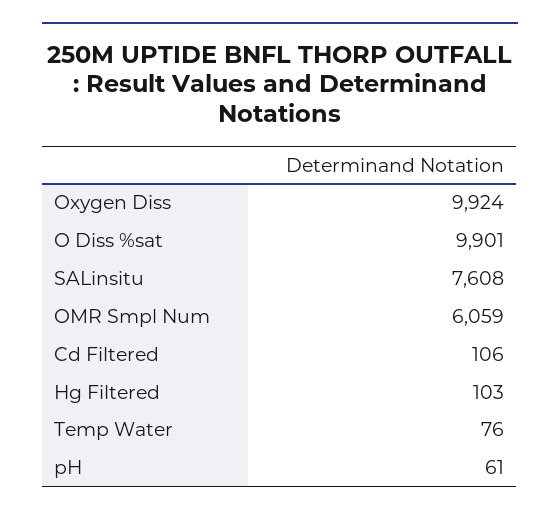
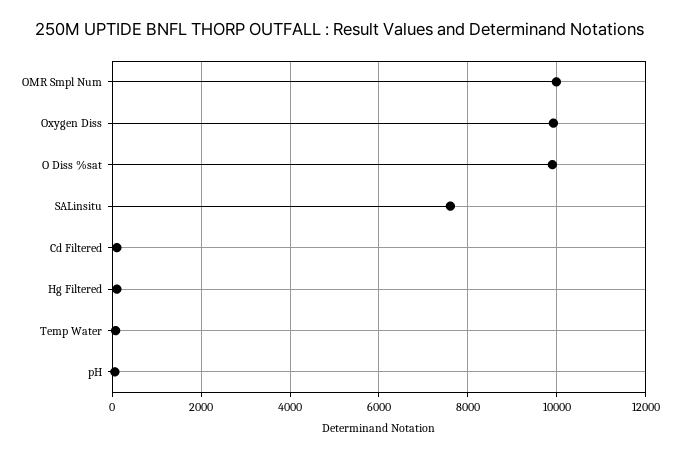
  {
    "Oxygen Diss": 9924,
    "O Diss %sat": 9901,
    "SALinsitu": 7608,
-   "OMR Smpl Num": 6059,
+   "OMR Smpl Num": 10000,
    "Cd Filtered": 106,
    "Hg Filtered": 103,
    "Temp Water": 76,
    "pH": 61
  }

